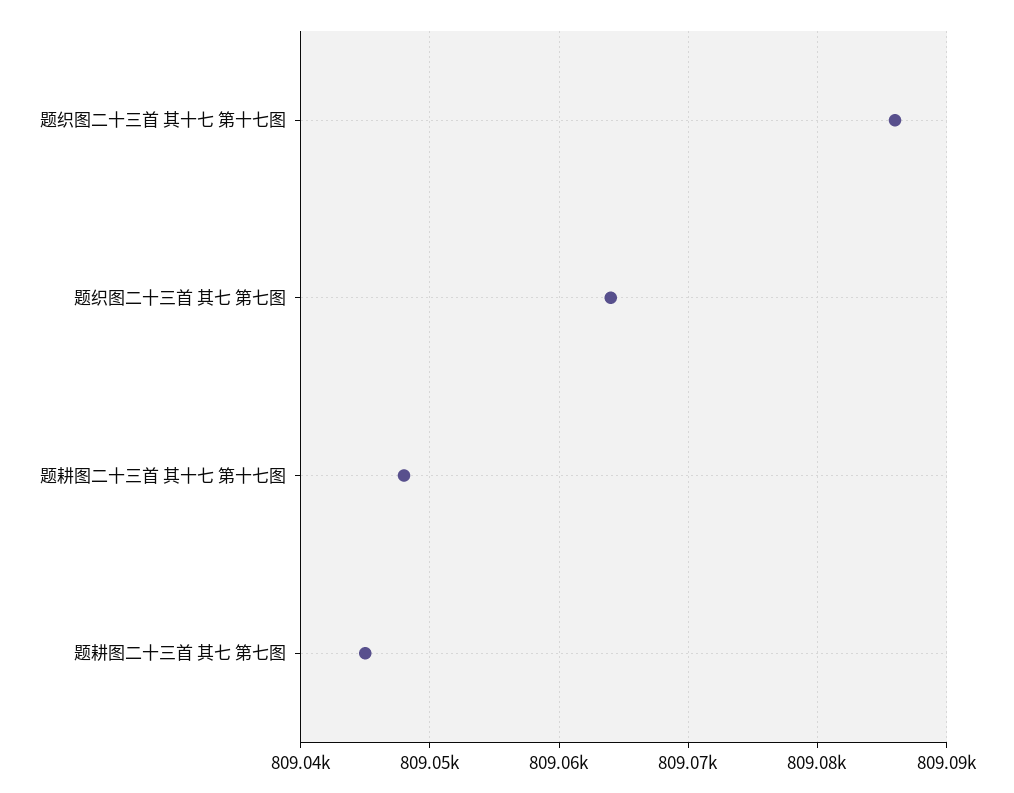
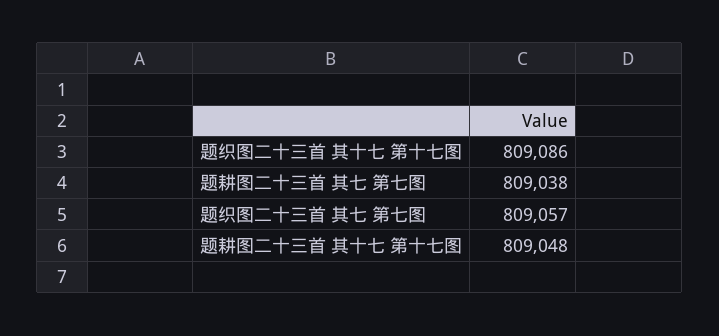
  {
    "题织图二十三首 其十七 第十七图": 809086,
-   "题织图二十三首 其七 第七图": 809064,
+   "题织图二十三首 其七 第七图": 809057,
    "题耕图二十三首 其十七 第十七图": 809048,
-   "题耕图二十三首 其七 第七图": 809045
+   "题耕图二十三首 其七 第七图": 809038
  }

